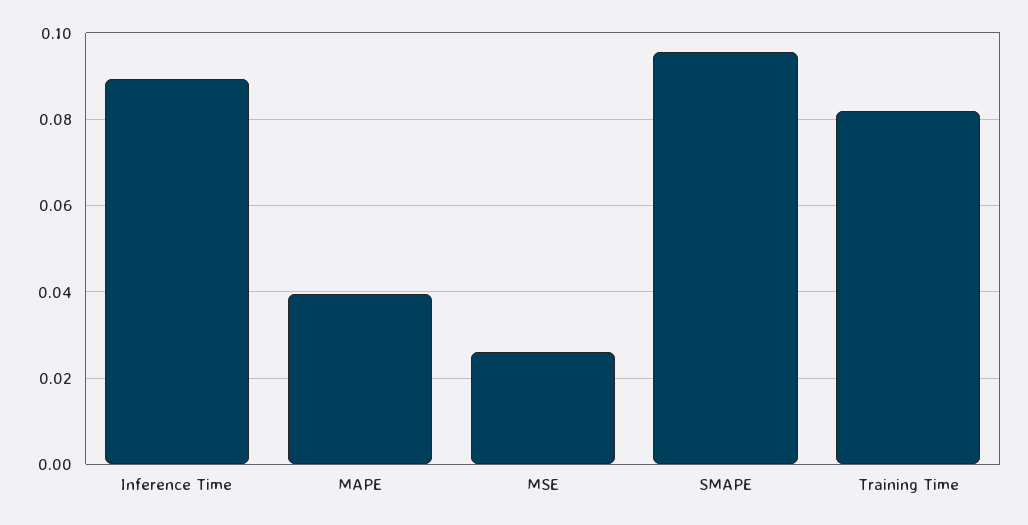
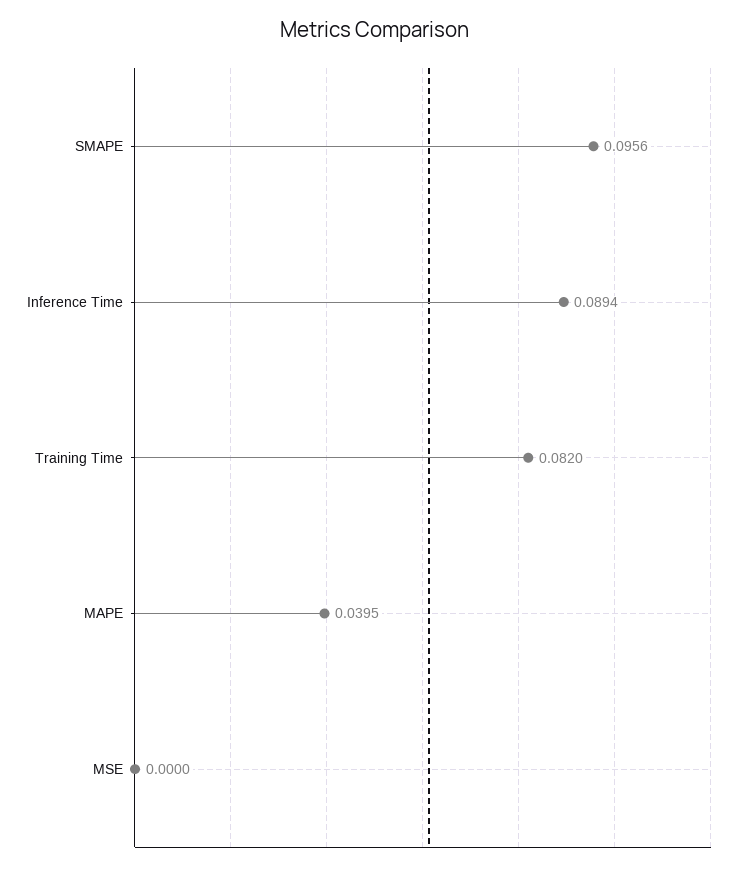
  {
    "Inference Time": 0.0894,
    "MAPE": 0.0395,
-   "MSE": 0.026,
+   "MSE": 0,
    "SMAPE": 0.0956,
    "Training Time": 0.082
  }

